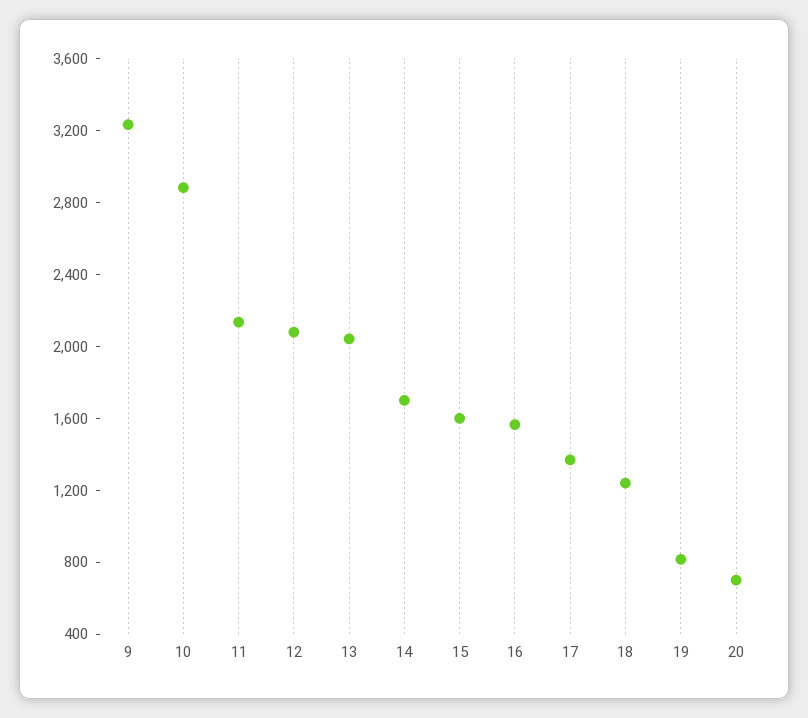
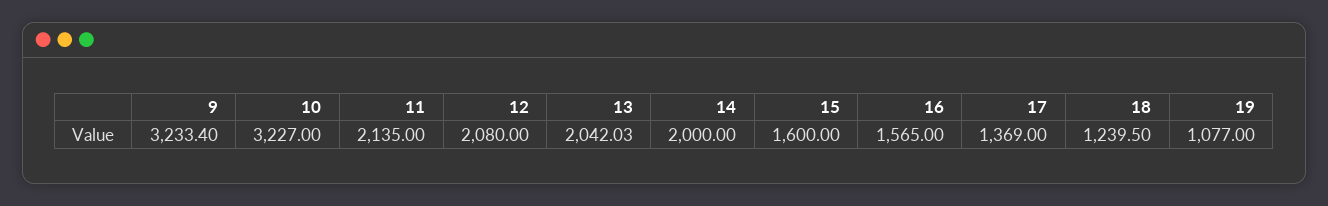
  {
    "9": 3233.4,
-   "10": 2900,
+   "10": 3227,
    "11": 2135,
    "12": 2080,
    "13": 2042.03,
-   "14": 1700,
+   "14": 2000,
    "15": 1600,
    "16": 1565,
    "17": 1369,
    "18": 1239.5,
-   "19": 800,
+   "19": 1077
-   "20": 700
  }

